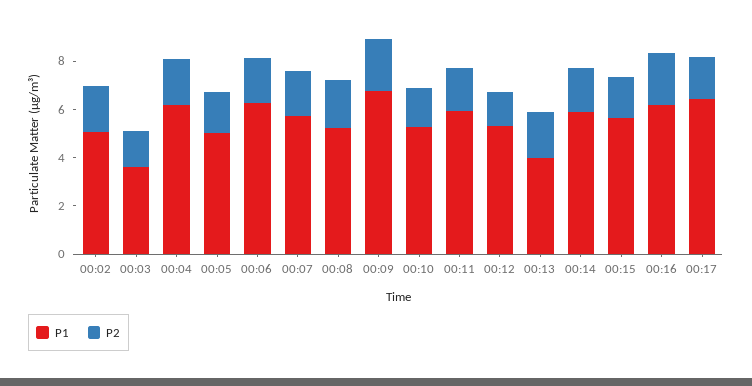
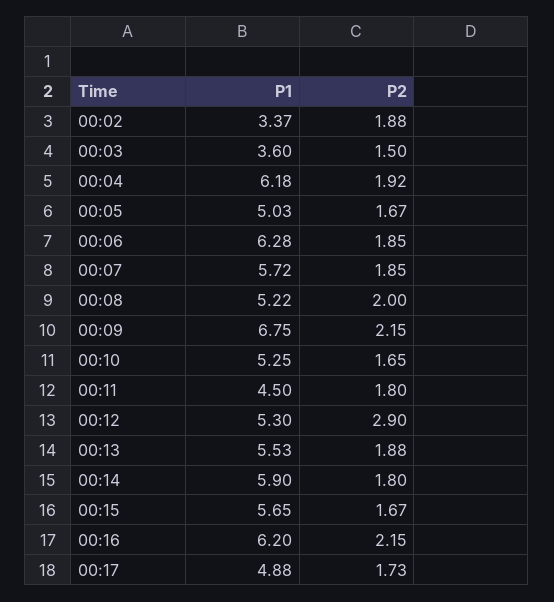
  {
    "P1": {
-     "00:02": 5,
+     "00:02": 3.37,
      "00:03": 3.6,
      "00:04": 6.18,
      "00:05": 5.03,
      "00:06": 6.28,
      "00:07": 5.72,
      "00:08": 5.22,
      "00:09": 6.75,
      "00:10": 5.25,
-     "00:11": 6,
+     "00:11": 4.5,
      "00:12": 5.3,
-     "00:13": 4,
+     "00:13": 5.53,
      "00:14": 5.9,
      "00:15": 5.65,
      "00:16": 6.2,
-     "00:17": 6.5
+     "00:17": 4.88
    },
    "P2": {
      "00:02": 1.88,
      "00:03": 1.5,
      "00:04": 1.92,
      "00:05": 1.67,
      "00:06": 1.85,
      "00:07": 1.85,
      "00:08": 2,
      "00:09": 2.15,
      "00:10": 1.65,
      "00:11": 1.8,
-     "00:12": 1.5,
+     "00:12": 2.9,
      "00:13": 1.88,
      "00:14": 1.8,
      "00:15": 1.67,
      "00:16": 2.15,
      "00:17": 1.73
    }
  }

